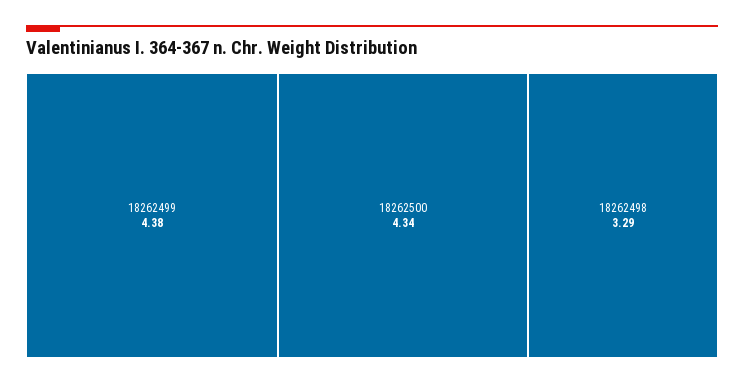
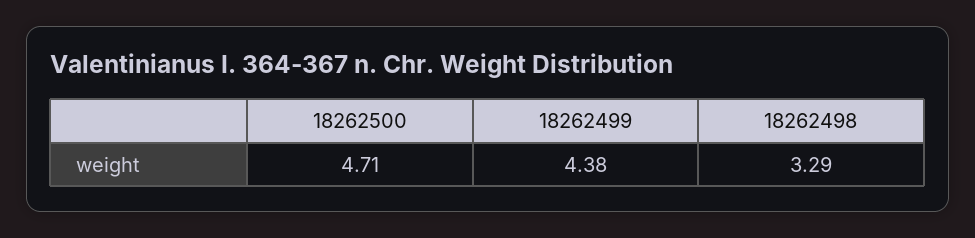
  {
    "18262499": 4.38,
-   "18262500": 4.34,
+   "18262500": 4.71,
    "18262498": 3.29
  }

